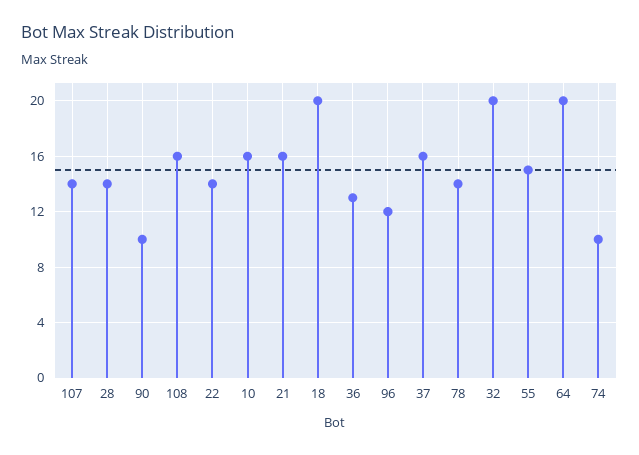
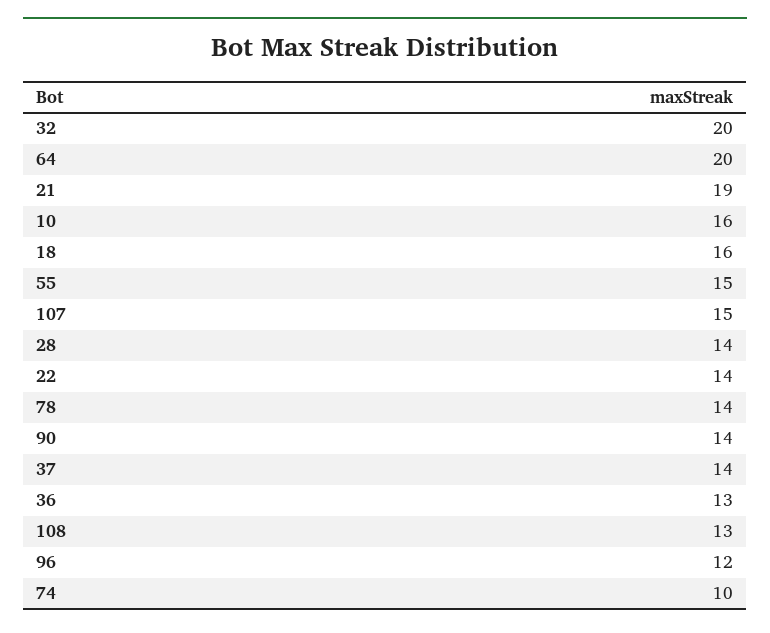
  {
-   "107": 14,
+   "107": 15,
    "28": 14,
-   "90": 10,
+   "90": 14,
-   "108": 16,
+   "108": 13,
    "22": 14,
    "10": 16,
-   "21": 16,
+   "21": 19,
-   "18": 20,
+   "18": 16,
    "36": 13,
    "96": 12,
-   "37": 16,
+   "37": 14,
    "78": 14,
    "32": 20,
    "55": 15,
    "64": 20,
    "74": 10
  }

